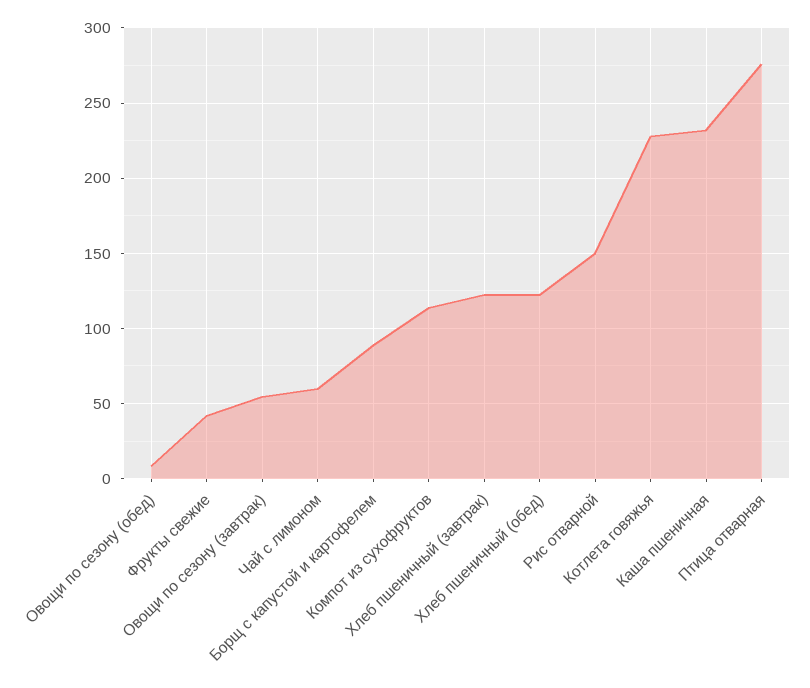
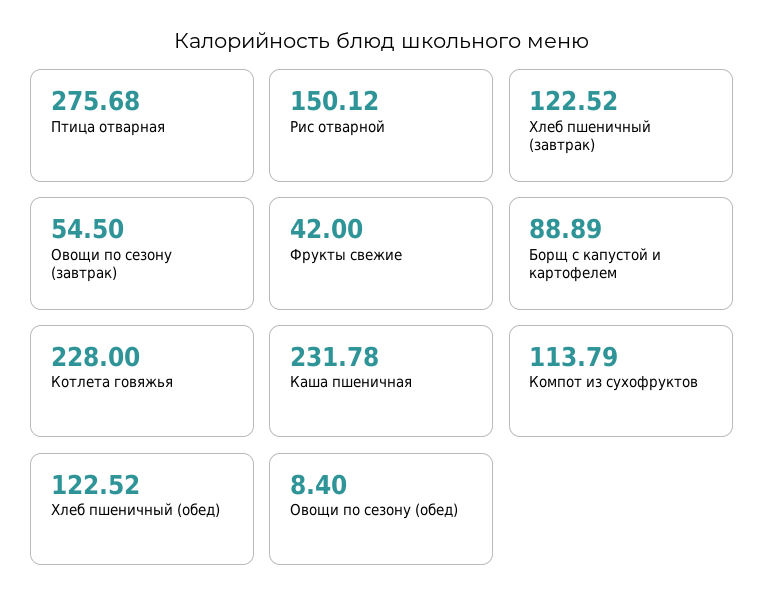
  {
    "Овощи по сезону (обед)": 8.4,
    "Фрукты свежие": 42,
    "Овощи по сезону (завтрак)": 54.5,
-   "Чай с лимоном": 60,
    "Борщ с капустой и картофелем": 88.89,
    "Компот из сухофруктов": 113.79,
    "Хлеб пшеничный (завтрак)": 122.52,
    "Хлеб пшеничный (обед)": 122.52,
    "Рис отварной": 150.12,
    "Котлета говяжья": 228,
    "Каша пшеничная": 231.78,
    "Птица отварная": 275.68
  }

